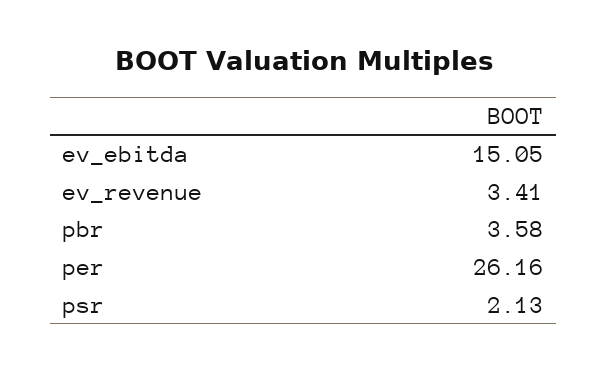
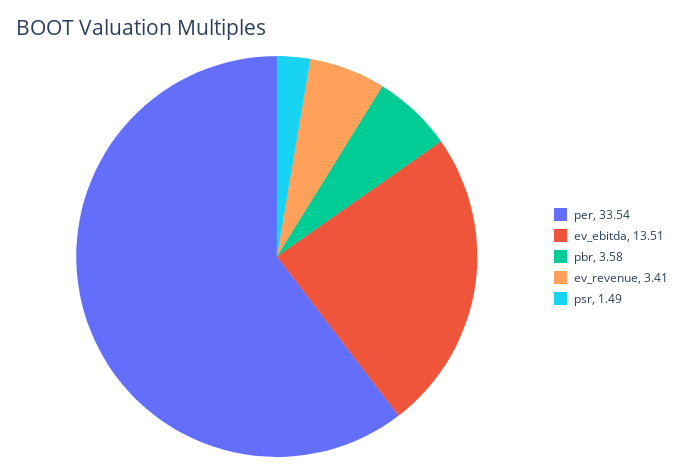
  {
-   "ev_ebitda": 15.05,
+   "ev_ebitda": 13.51,
    "ev_revenue": 3.41,
    "pbr": 3.58,
-   "per": 26.16,
+   "per": 33.54,
-   "psr": 2.13
+   "psr": 1.49
  }

